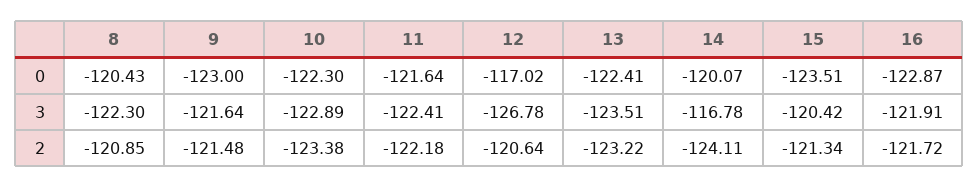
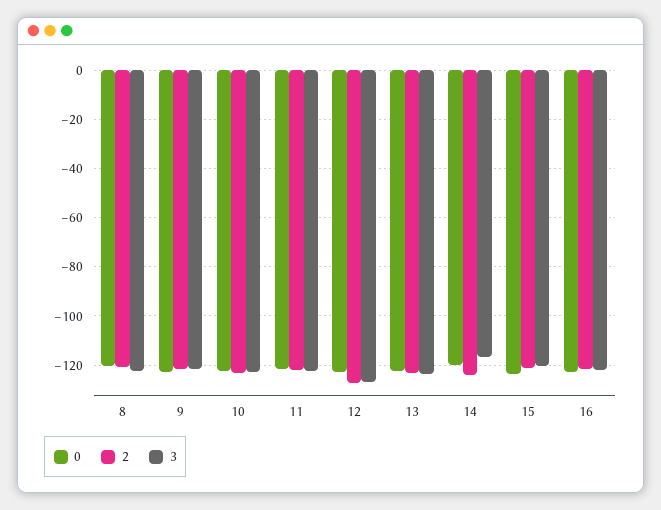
  {
    "0": {
      "8": -120.43,
      "9": -123,
      "10": -122.3,
      "11": -121.64,
-     "12": -117.02,
+     "12": -122.5,
      "13": -122.41,
      "14": -120.07,
      "15": -123.51,
      "16": -122.87
    },
    "3": {
      "8": -122.3,
      "9": -121.64,
      "10": -122.89,
      "11": -122.41,
      "12": -126.78,
      "13": -123.51,
      "14": -116.78,
      "15": -120.42,
      "16": -121.91
    },
    "2": {
      "8": -120.85,
      "9": -121.48,
      "10": -123.38,
      "11": -122.18,
-     "12": -120.64,
+     "12": -127.5,
      "13": -123.22,
      "14": -124.11,
      "15": -121.34,
      "16": -121.72
    }
  }

